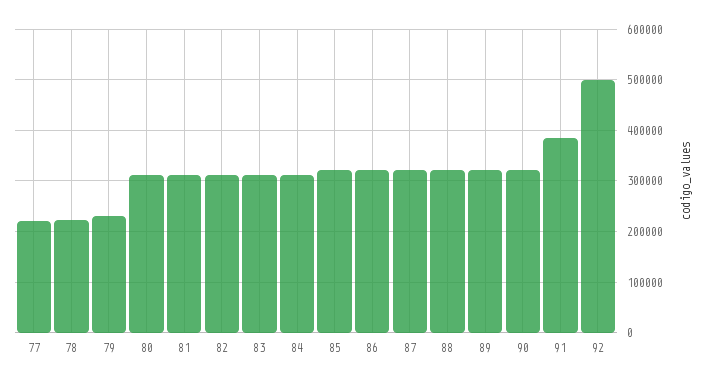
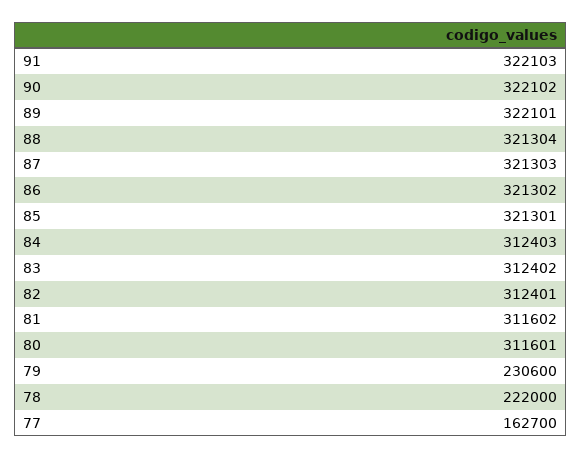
  {
-   "77": 220000,
+   "77": 162700,
    "78": 222000,
    "79": 230600,
    "80": 311601,
    "81": 311602,
    "82": 312401,
    "83": 312402,
    "84": 312403,
    "85": 321301,
    "86": 321302,
    "87": 321303,
    "88": 321304,
    "89": 322101,
    "90": 322102,
-   "91": 380000,
+   "91": 322103
-   "92": 500000
  }

